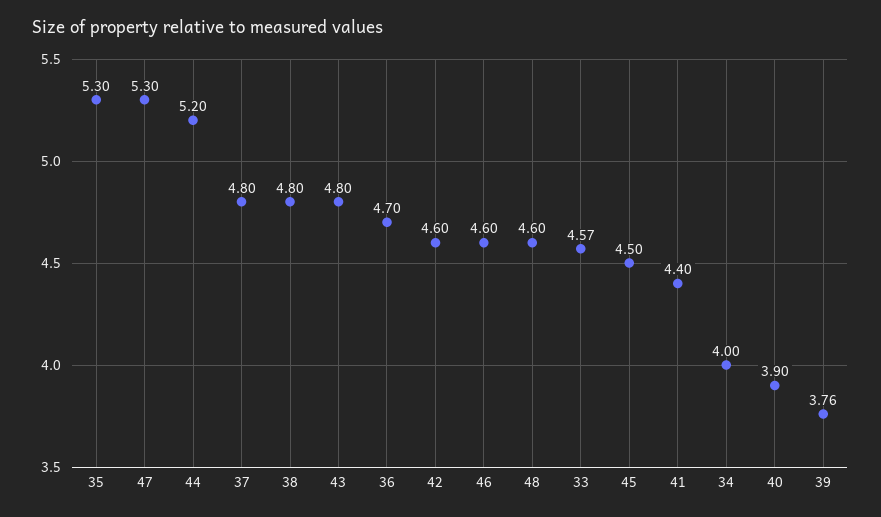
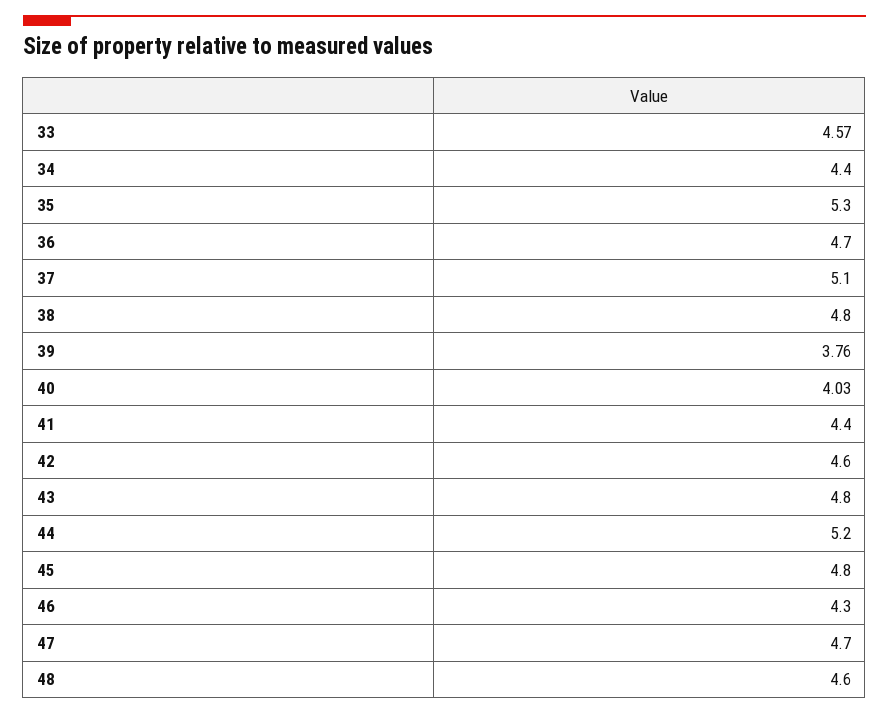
  {
    "35": 5.3,
-   "47": 5.3,
+   "47": 4.7,
    "44": 5.2,
-   "37": 4.8,
+   "37": 5.1,
    "38": 4.8,
    "43": 4.8,
    "36": 4.7,
    "42": 4.6,
-   "46": 4.6,
+   "46": 4.3,
    "48": 4.6,
    "33": 4.57,
-   "45": 4.5,
+   "45": 4.8,
    "41": 4.4,
-   "34": 4,
+   "34": 4.4,
-   "40": 3.9,
+   "40": 4.03,
    "39": 3.76
  }

